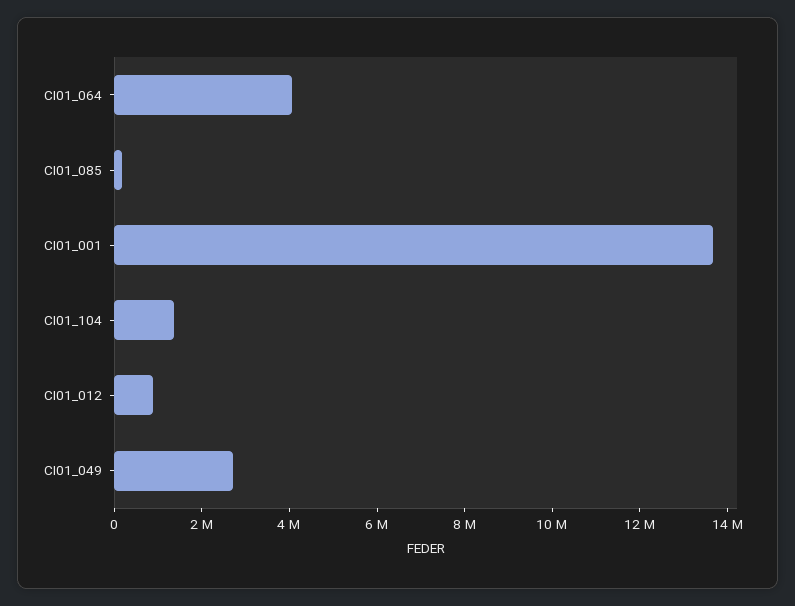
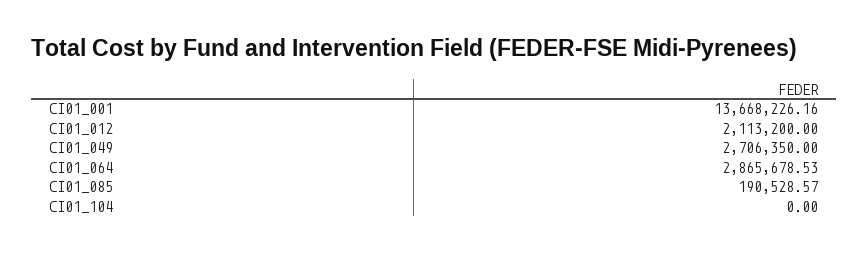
  {
-   "CI01_064": 4000000,
+   "CI01_064": 2865678.53,
    "CI01_085": 190528.57,
    "CI01_001": 13668226.16,
-   "CI01_104": 1500000,
+   "CI01_104": 0,
-   "CI01_012": 1000000,
+   "CI01_012": 2113200,
    "CI01_049": 2706350
  }

